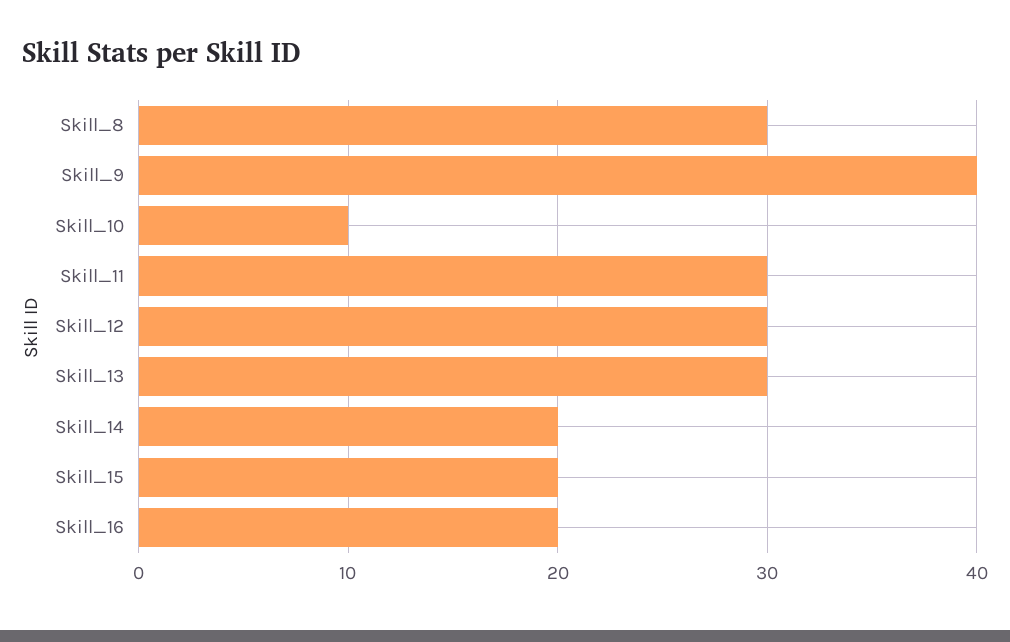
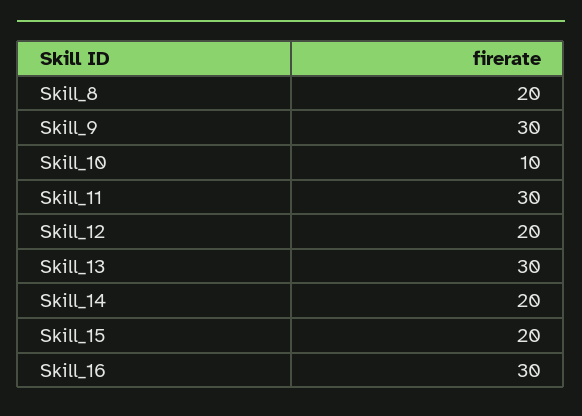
  {
-   "Skill_8": 30,
+   "Skill_8": 20,
-   "Skill_9": 40,
+   "Skill_9": 30,
    "Skill_10": 10,
    "Skill_11": 30,
-   "Skill_12": 30,
+   "Skill_12": 20,
    "Skill_13": 30,
    "Skill_14": 20,
    "Skill_15": 20,
-   "Skill_16": 20
+   "Skill_16": 30
  }

